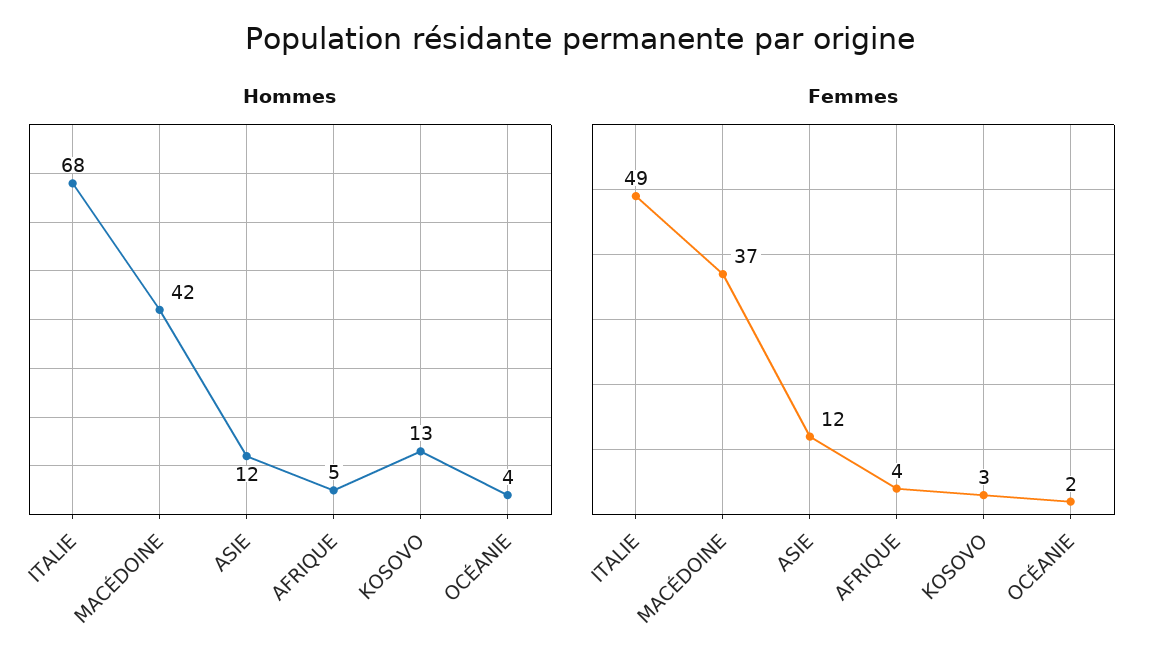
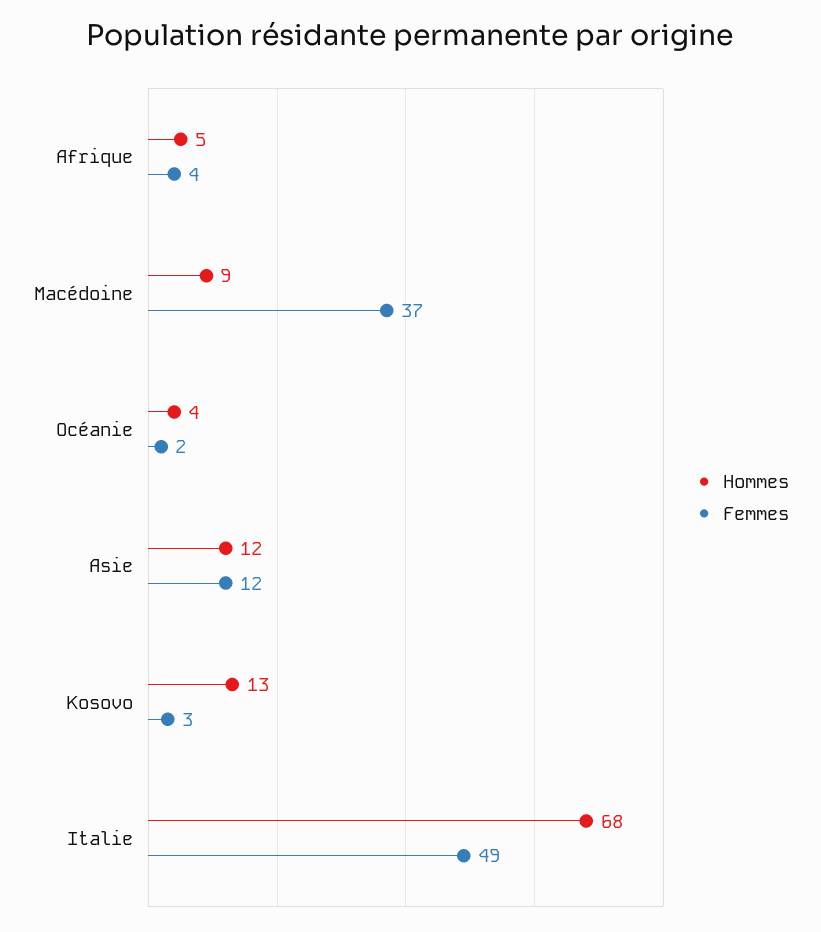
  {
    "Hommes": {
      "ITALIE": 68,
-     "MACÉDOINE": 42,
+     "MACÉDOINE": 9,
      "ASIE": 12,
      "AFRIQUE": 5,
      "KOSOVO": 13,
      "OCÉANIE": 4
    },
    "Femmes": {
      "ITALIE": 49,
      "MACÉDOINE": 37,
      "ASIE": 12,
      "AFRIQUE": 4,
      "KOSOVO": 3,
      "OCÉANIE": 2
    }
  }

